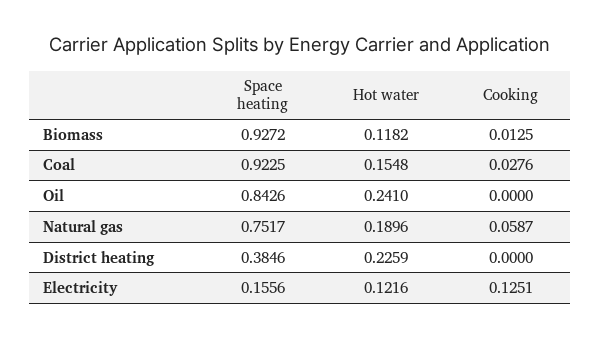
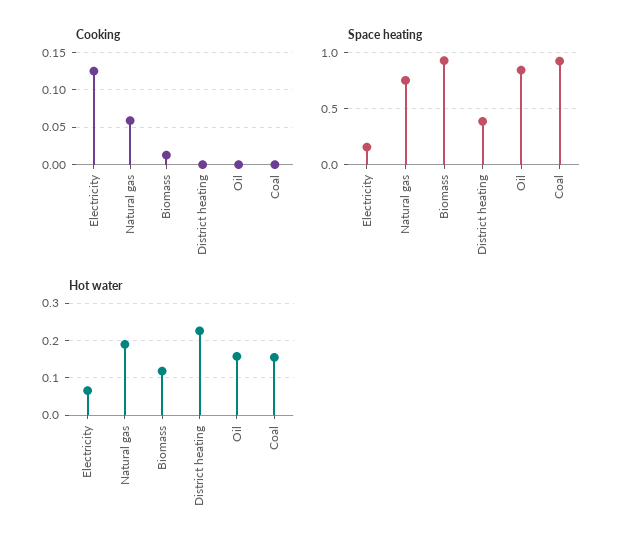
  {
    "Space heating": {
      "Biomass": 0.9272,
      "Coal": 0.9225,
      "Oil": 0.8426,
      "Natural gas": 0.7517,
      "District heating": 0.3846,
      "Electricity": 0.1556
    },
    "Hot water": {
      "Biomass": 0.1182,
      "Coal": 0.1548,
-     "Oil": 0.241,
+     "Oil": 0.16,
      "Natural gas": 0.1896,
      "District heating": 0.2259,
-     "Electricity": 0.1216
+     "Electricity": 0.06
    },
    "Cooking": {
      "Biomass": 0.0125,
-     "Coal": 0.0276,
+     "Coal": 0,
      "Oil": 0,
      "Natural gas": 0.0587,
      "District heating": 0,
      "Electricity": 0.1251
    }
  }

